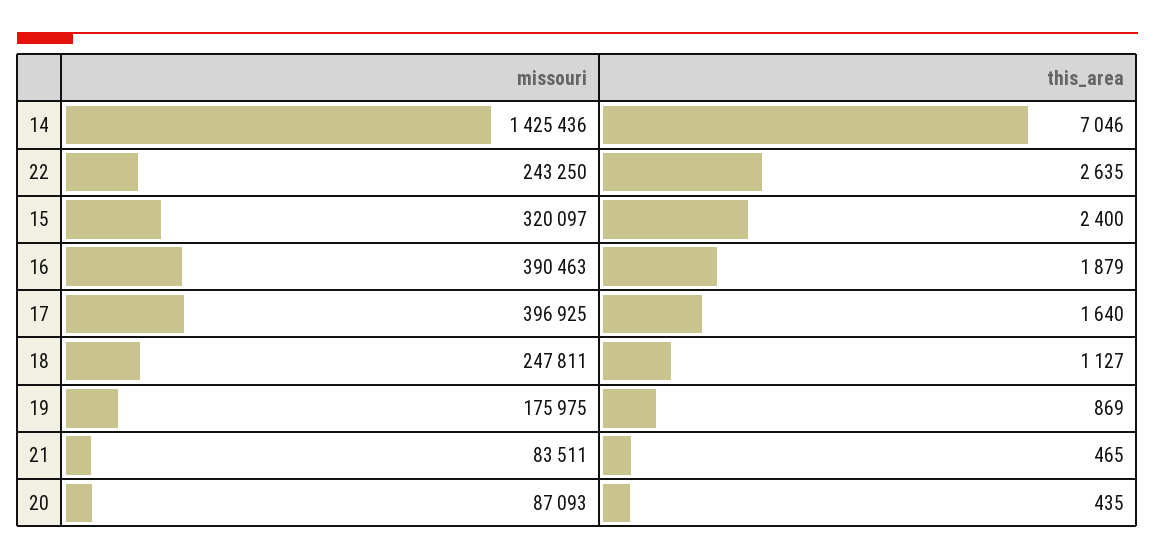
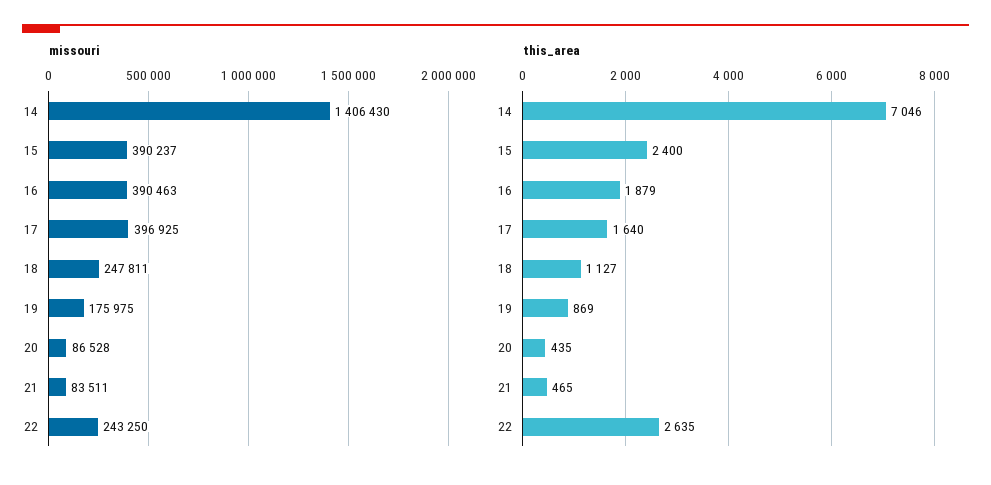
  {
    "missouri": {
-     "14": 1425436,
+     "14": 1406430,
      "22": 243250,
-     "15": 320097,
+     "15": 390237,
      "16": 390463,
      "17": 396925,
      "18": 247811,
      "19": 175975,
      "21": 83511,
-     "20": 87093
+     "20": 86528
    },
    "this_area": {
      "14": 7046,
      "22": 2635,
      "15": 2400,
      "16": 1879,
      "17": 1640,
      "18": 1127,
      "19": 869,
      "21": 465,
      "20": 435
    }
  }

